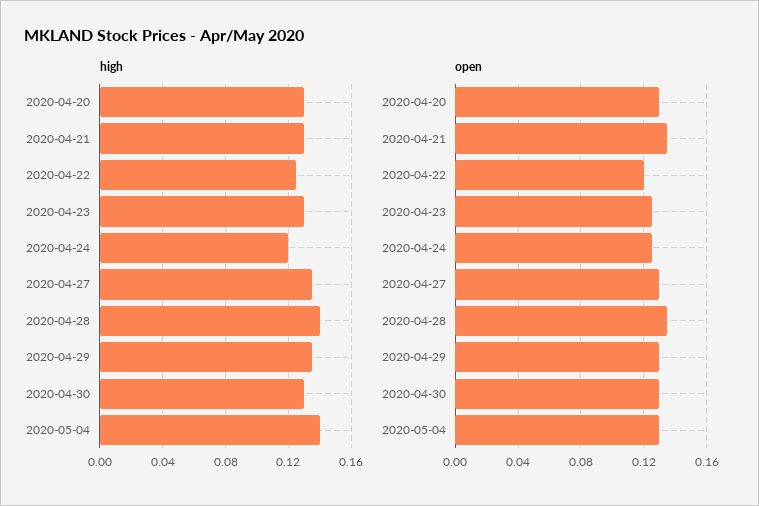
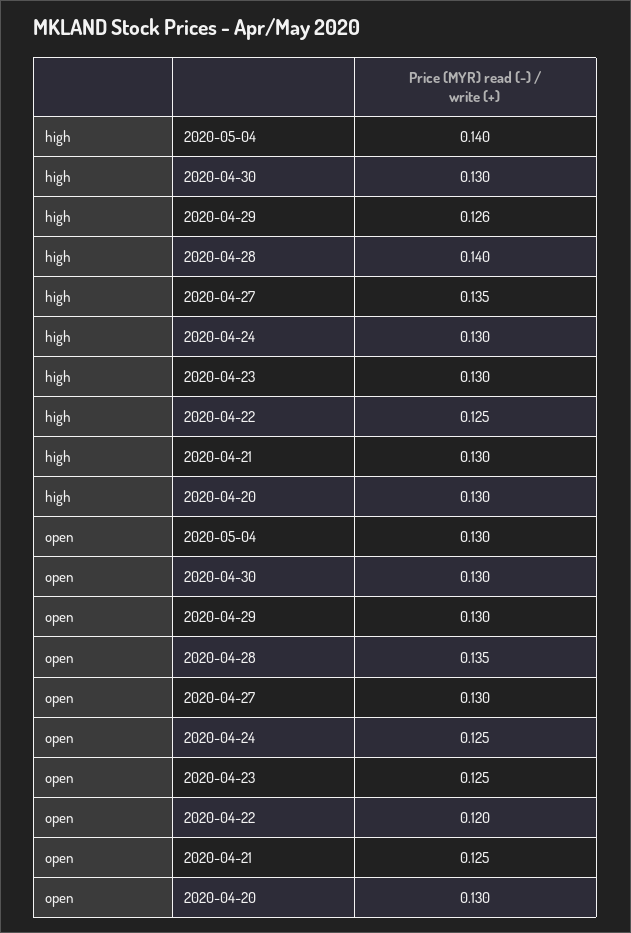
  {
    "high": {
      "2020-04-20": 0.13,
      "2020-04-21": 0.13,
      "2020-04-22": 0.125,
      "2020-04-23": 0.13,
-     "2020-04-24": 0.12,
+     "2020-04-24": 0.13,
      "2020-04-27": 0.135,
      "2020-04-28": 0.14,
-     "2020-04-29": 0.135,
+     "2020-04-29": 0.126,
      "2020-04-30": 0.13,
      "2020-05-04": 0.14
    },
    "open": {
      "2020-04-20": 0.13,
-     "2020-04-21": 0.135,
+     "2020-04-21": 0.125,
      "2020-04-22": 0.12,
      "2020-04-23": 0.125,
      "2020-04-24": 0.125,
      "2020-04-27": 0.13,
      "2020-04-28": 0.135,
      "2020-04-29": 0.13,
      "2020-04-30": 0.13,
      "2020-05-04": 0.13
    }
  }

